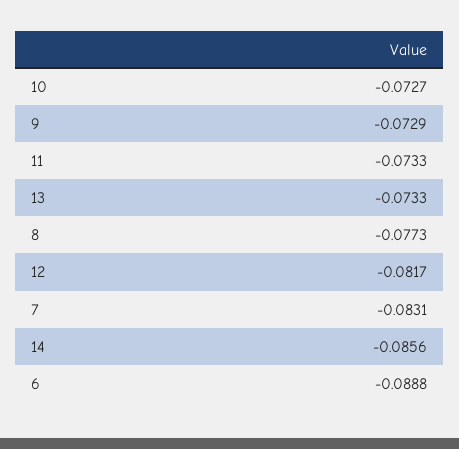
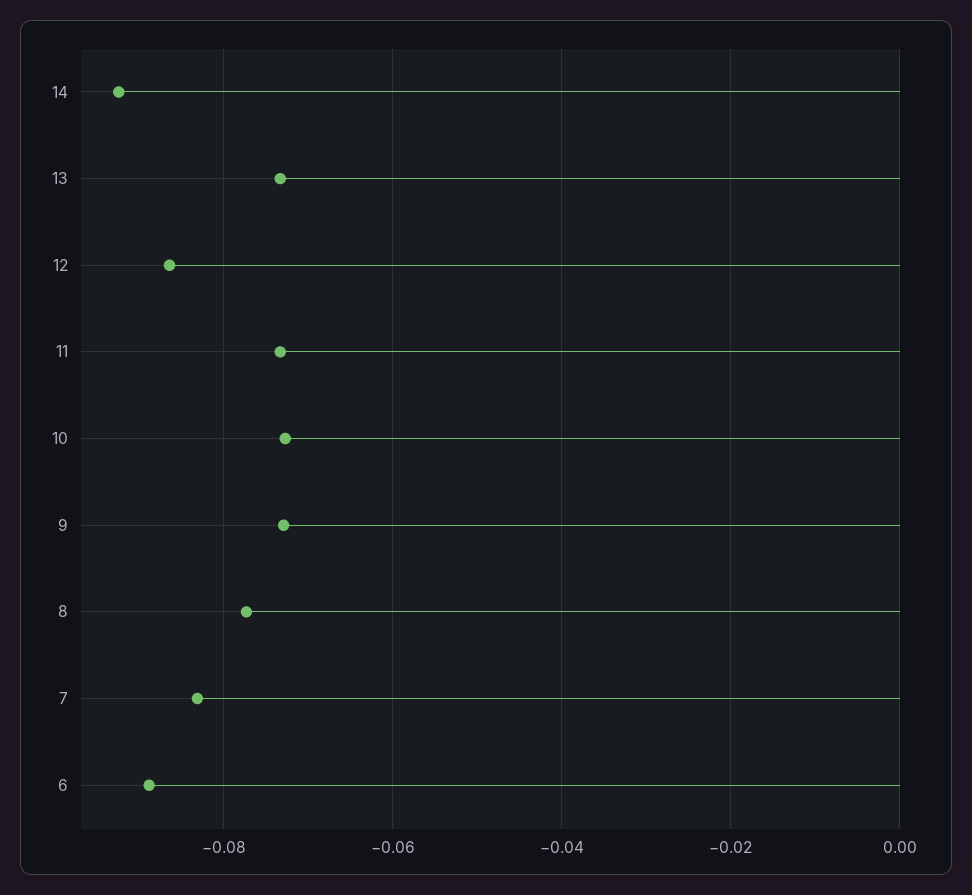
  {
    "10": -0.0727,
    "9": -0.0729,
    "11": -0.0733,
    "13": -0.0733,
    "8": -0.0773,
-   "12": -0.0817,
+   "12": -0.086,
    "7": -0.0831,
-   "14": -0.0856,
+   "14": -0.092,
    "6": -0.0888
  }

